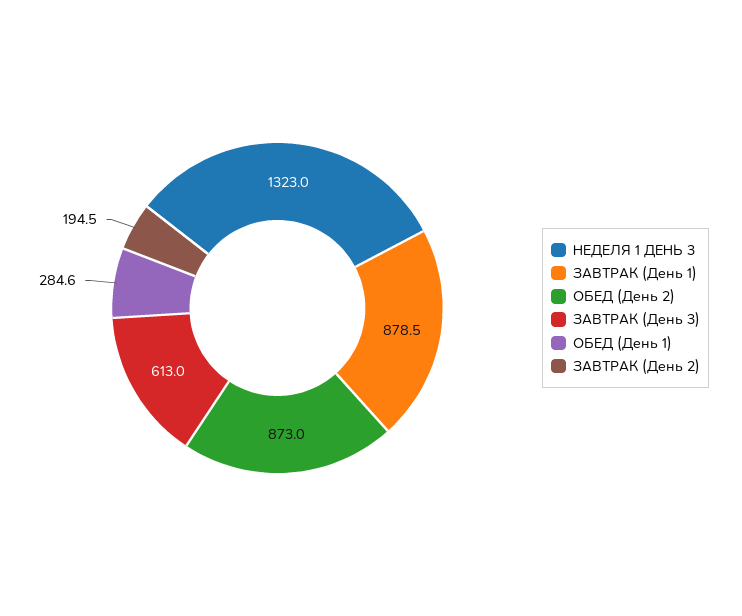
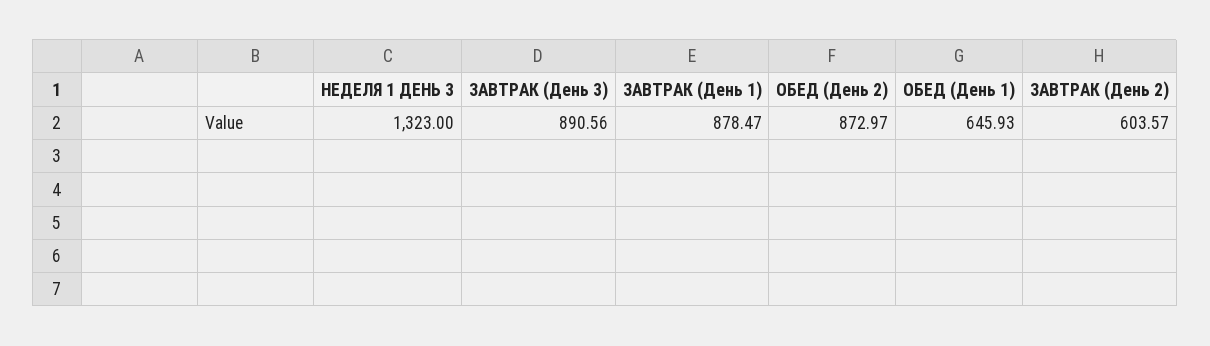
  {
    "НЕДЕЛЯ 1 ДЕНЬ 3": 1323,
    "ЗАВТРАК (День 1)": 878.47,
    "ОБЕД (День 2)": 872.97,
-   "ЗАВТРАК (День 3)": 613,
+   "ЗАВТРАК (День 3)": 890.56,
-   "ОБЕД (День 1)": 284.6,
+   "ОБЕД (День 1)": 645.93,
-   "ЗАВТРАК (День 2)": 194.5
+   "ЗАВТРАК (День 2)": 603.57
  }

